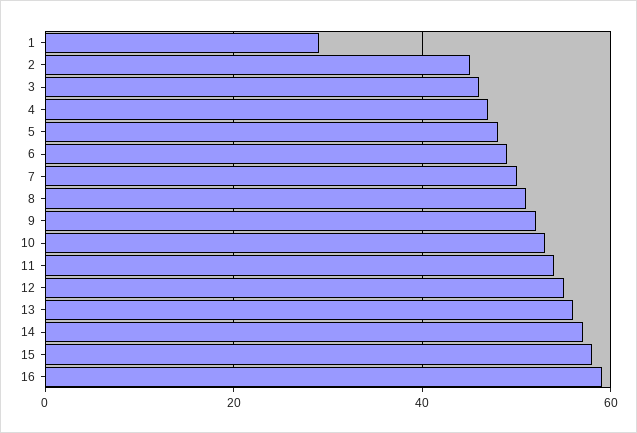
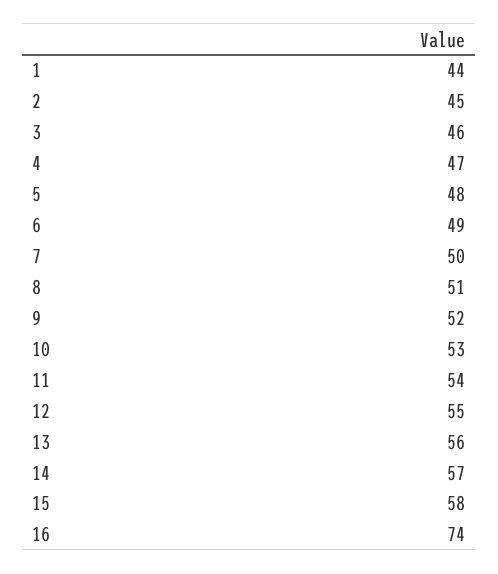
  {
-   "1": 30,
+   "1": 44,
    "2": 45,
    "3": 46,
    "4": 47,
    "5": 48,
    "6": 49,
    "7": 50,
    "8": 51,
    "9": 52,
    "10": 53,
    "11": 54,
    "12": 55,
    "13": 56,
    "14": 57,
    "15": 58,
-   "16": 60
+   "16": 74
  }

